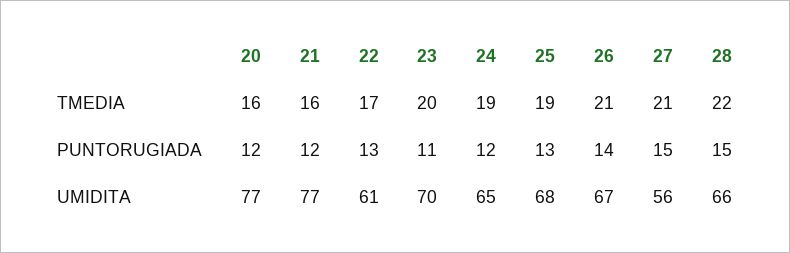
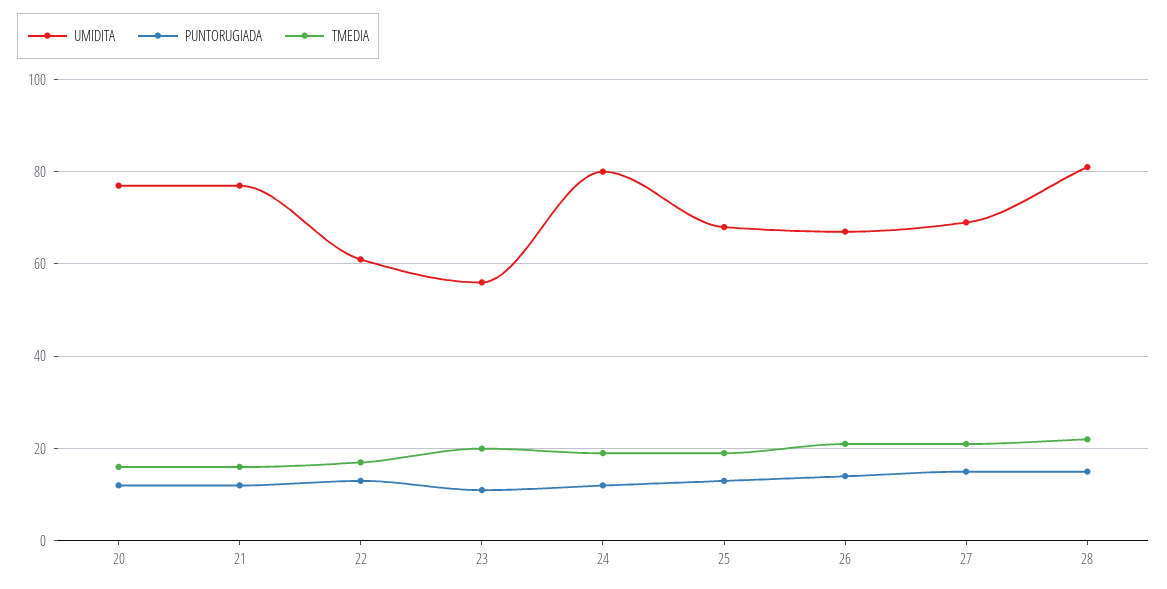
  {
    "TMEDIA": {
      "20": 16,
      "21": 16,
      "22": 17,
      "23": 20,
      "24": 19,
      "25": 19,
      "26": 21,
      "27": 21,
      "28": 22
    },
    "PUNTORUGIADA": {
      "20": 12,
      "21": 12,
      "22": 13,
      "23": 11,
      "24": 12,
      "25": 13,
      "26": 14,
      "27": 15,
      "28": 15
    },
    "UMIDITA": {
      "20": 77,
      "21": 77,
      "22": 61,
-     "23": 70,
+     "23": 55,
-     "24": 65,
+     "24": 80,
      "25": 68,
      "26": 67,
-     "27": 56,
+     "27": 70,
-     "28": 66
+     "28": 80
    }
  }

